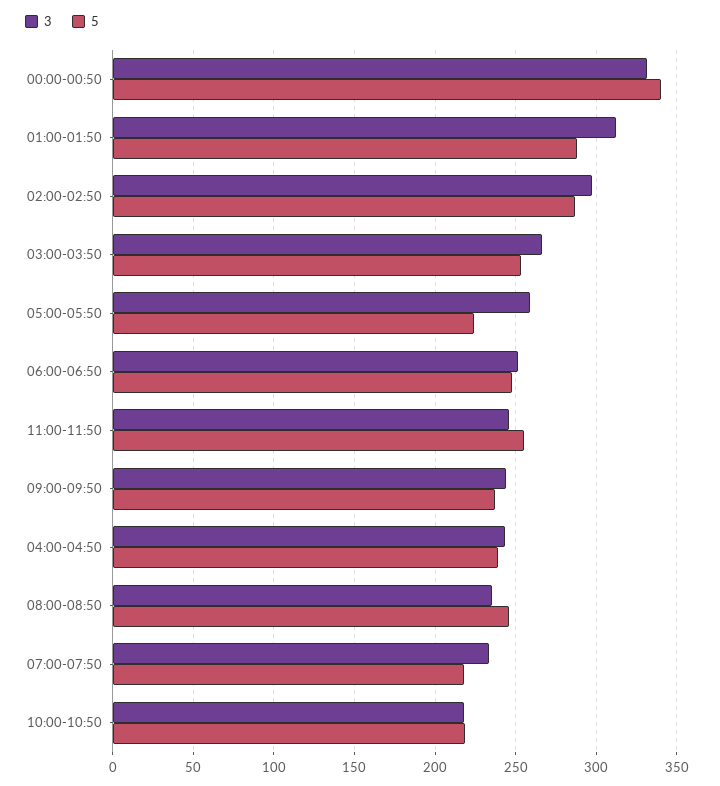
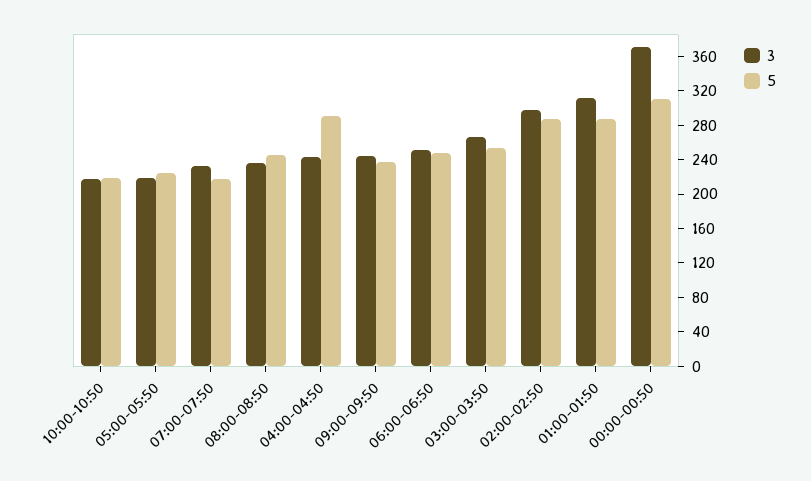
  {
    "3": {
-     "00:00-00:50": 330,
+     "00:00-00:50": 370,
      "01:00-01:50": 310,
      "02:00-02:50": 300,
      "03:00-03:50": 265,
-     "05:00-05:50": 260,
+     "05:00-05:50": 220,
      "06:00-06:50": 250,
-     "11:00-11:50": 245,
      "09:00-09:50": 245,
      "04:00-04:50": 245,
      "08:00-08:50": 235,
      "07:00-07:50": 235,
      "10:00-10:50": 220
    },
    "5": {
-     "00:00-00:50": 340,
+     "00:00-00:50": 310,
      "01:00-01:50": 290,
      "02:00-02:50": 285,
      "03:00-03:50": 255,
      "05:00-05:50": 225,
      "06:00-06:50": 250,
-     "11:00-11:50": 255,
      "09:00-09:50": 235,
-     "04:00-04:50": 240,
+     "04:00-04:50": 290,
      "08:00-08:50": 245,
      "07:00-07:50": 220,
      "10:00-10:50": 220
    }
  }

